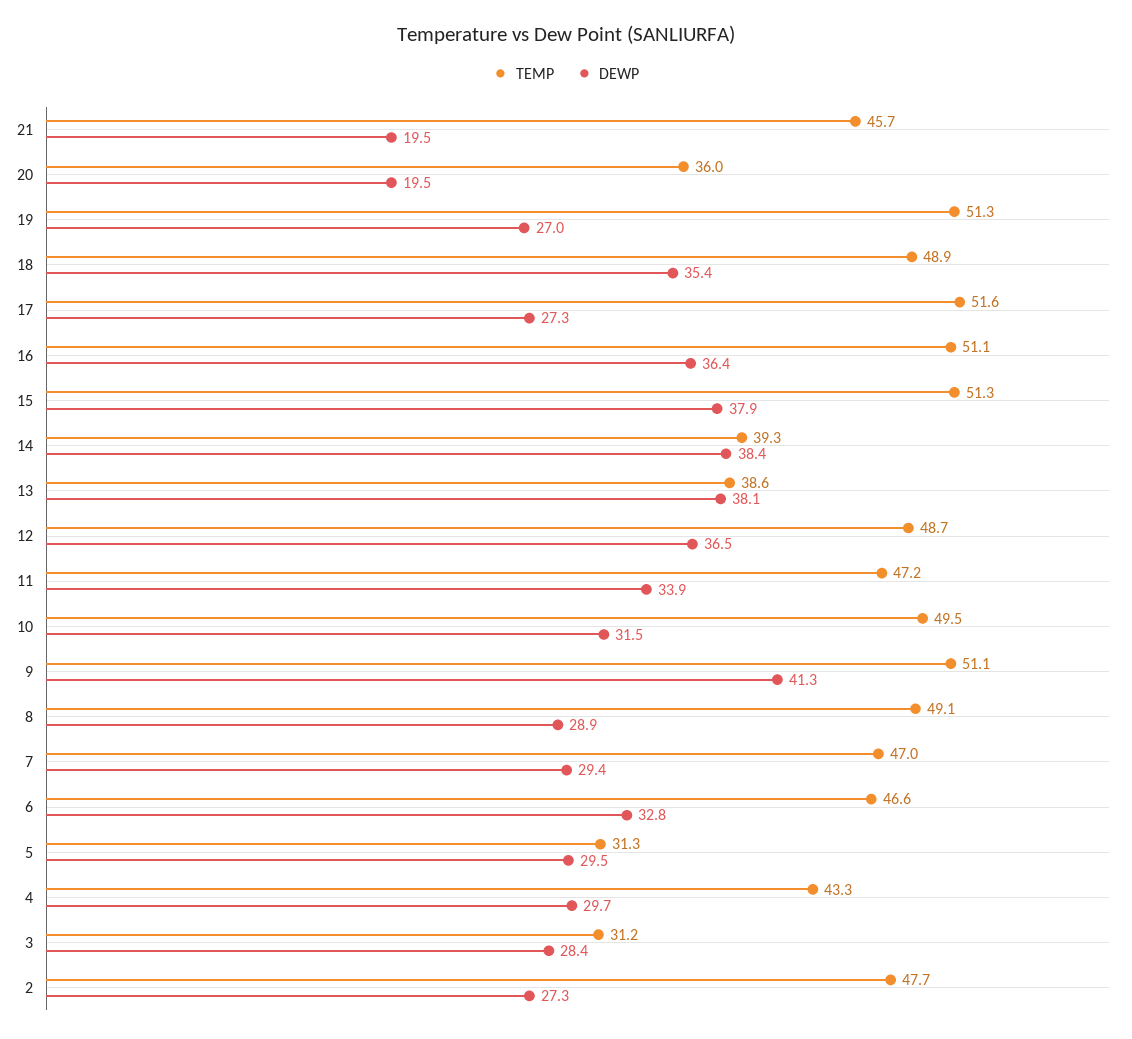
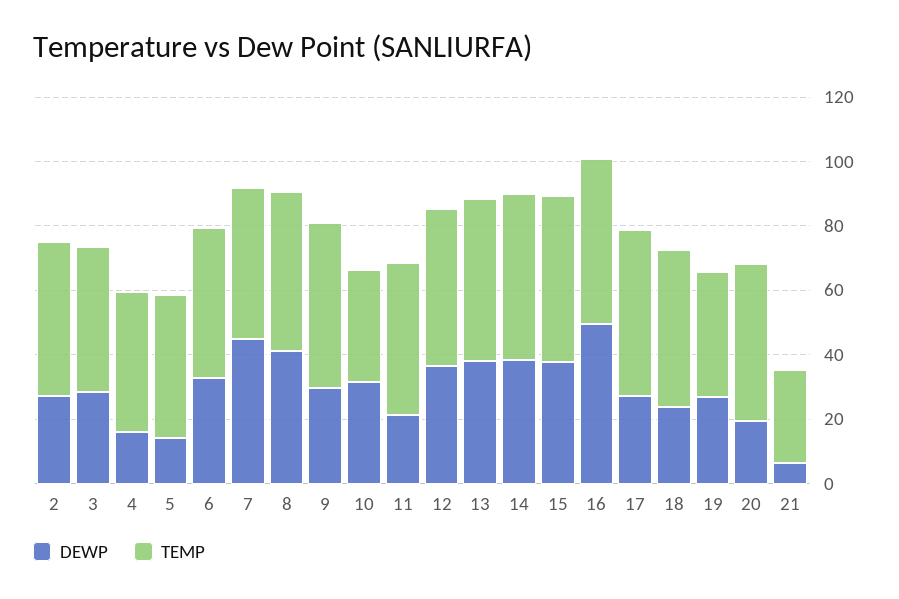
  {
    "TEMP": {
-     "21": 45.7,
+     "21": 30,
-     "20": 36,
+     "20": 50,
-     "19": 51.3,
+     "19": 40,
      "18": 48.9,
      "17": 51.6,
      "16": 51.1,
      "15": 51.3,
-     "14": 39.3,
+     "14": 50,
-     "13": 38.6,
+     "13": 50,
      "12": 48.7,
      "11": 47.2,
-     "10": 49.5,
+     "10": 35,
      "9": 51.1,
      "8": 49.1,
      "7": 47,
      "6": 46.6,
-     "5": 31.3,
+     "5": 45,
      "4": 43.3,
-     "3": 31.2,
+     "3": 45,
      "2": 47.7
    },
    "DEWP": {
-     "21": 19.5,
+     "21": 5,
      "20": 19.5,
      "19": 27,
-     "18": 35.4,
+     "18": 25,
      "17": 27.3,
-     "16": 36.4,
+     "16": 50,
      "15": 37.9,
      "14": 38.4,
      "13": 38.1,
      "12": 36.5,
-     "11": 33.9,
+     "11": 20,
      "10": 31.5,
-     "9": 41.3,
+     "9": 30,
-     "8": 28.9,
+     "8": 40,
-     "7": 29.4,
+     "7": 45,
      "6": 32.8,
-     "5": 29.5,
+     "5": 15,
-     "4": 29.7,
+     "4": 15,
      "3": 28.4,
      "2": 27.3
    }
  }

